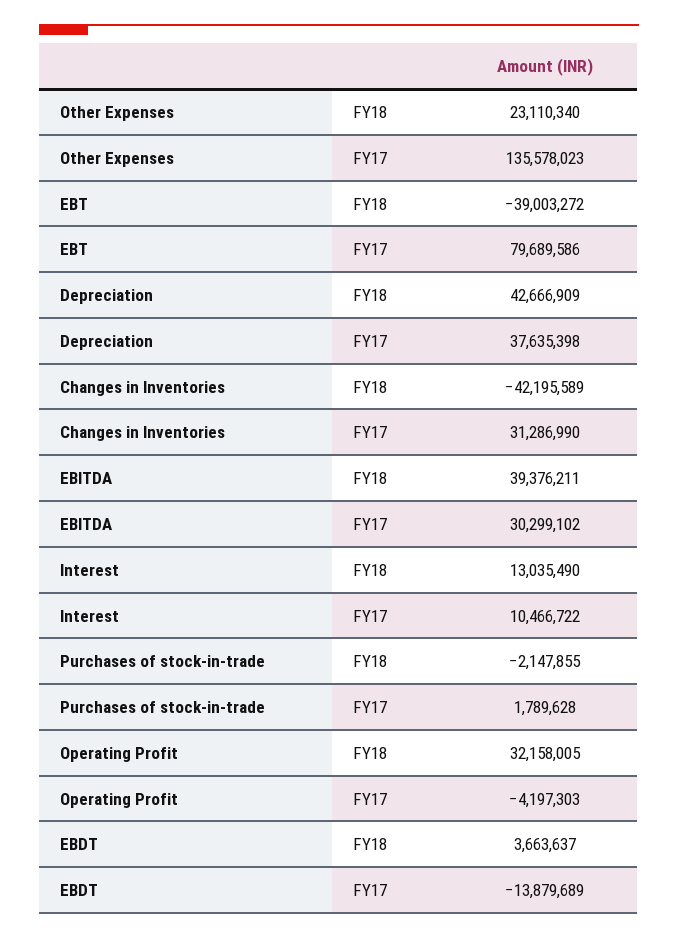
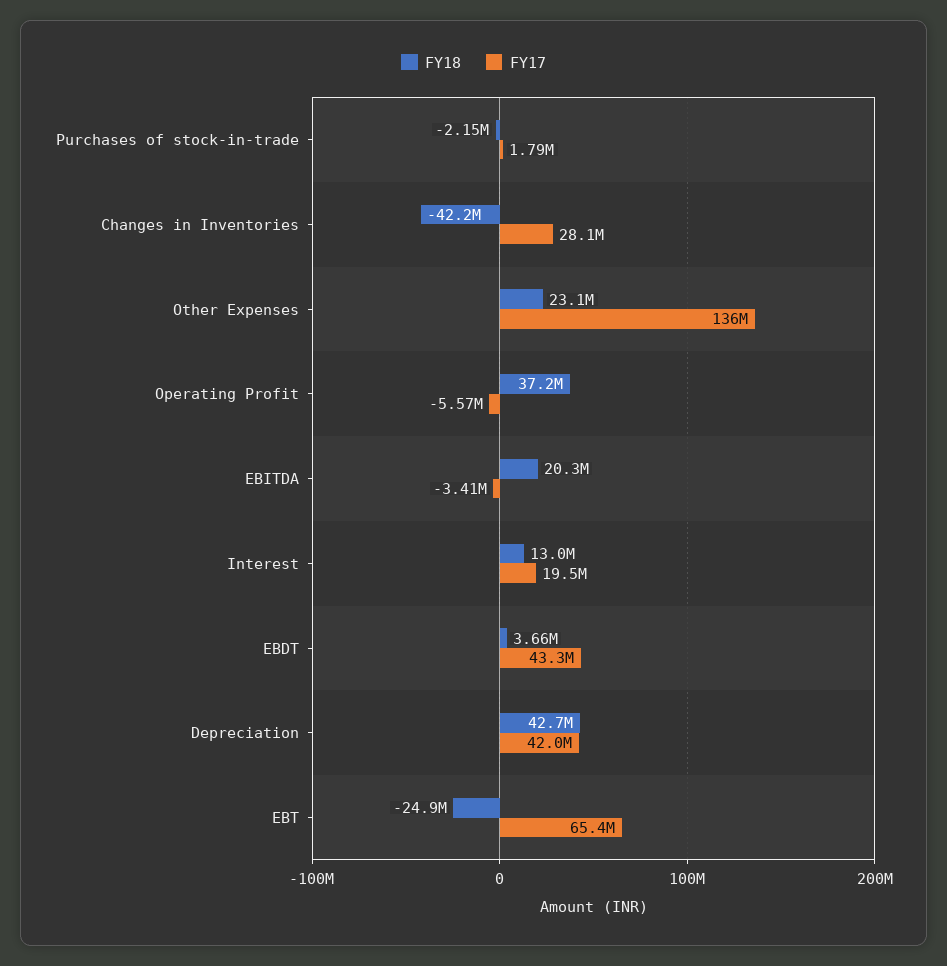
  {
    "FY18": {
      "Other Expenses": 23110340,
-     "EBT": -39003272,
+     "EBT": -24900000,
      "Depreciation": 42666909,
      "Changes in Inventories": -42195589,
-     "EBITDA": 39376211,
+     "EBITDA": 20300000,
      "Interest": 13035490,
      "Purchases of stock-in-trade": -2147855,
-     "Operating Profit": 32158005,
+     "Operating Profit": 37200000,
      "EBDT": 3663637
    },
    "FY17": {
      "Other Expenses": 135578023,
-     "EBT": 79689586,
+     "EBT": 65400000,
-     "Depreciation": 37635398,
+     "Depreciation": 42000000,
-     "Changes in Inventories": 31286990,
+     "Changes in Inventories": 28100000,
-     "EBITDA": 30299102,
+     "EBITDA": -3410000,
-     "Interest": 10466722,
+     "Interest": 19500000,
      "Purchases of stock-in-trade": 1789628,
-     "Operating Profit": -4197303,
+     "Operating Profit": -5570000,
-     "EBDT": -13879689
+     "EBDT": 43300000
    }
  }

